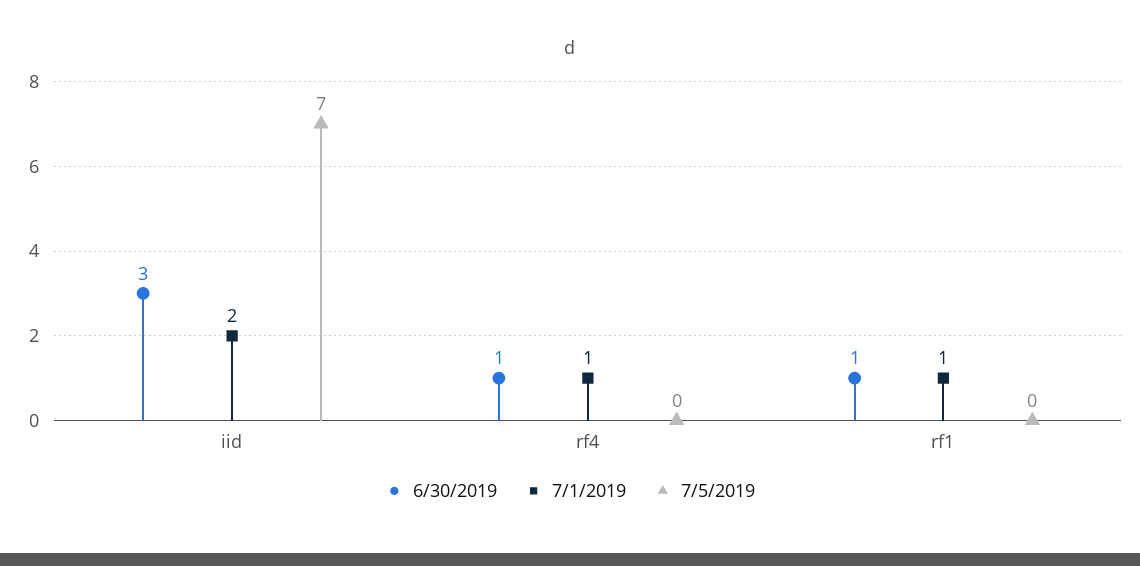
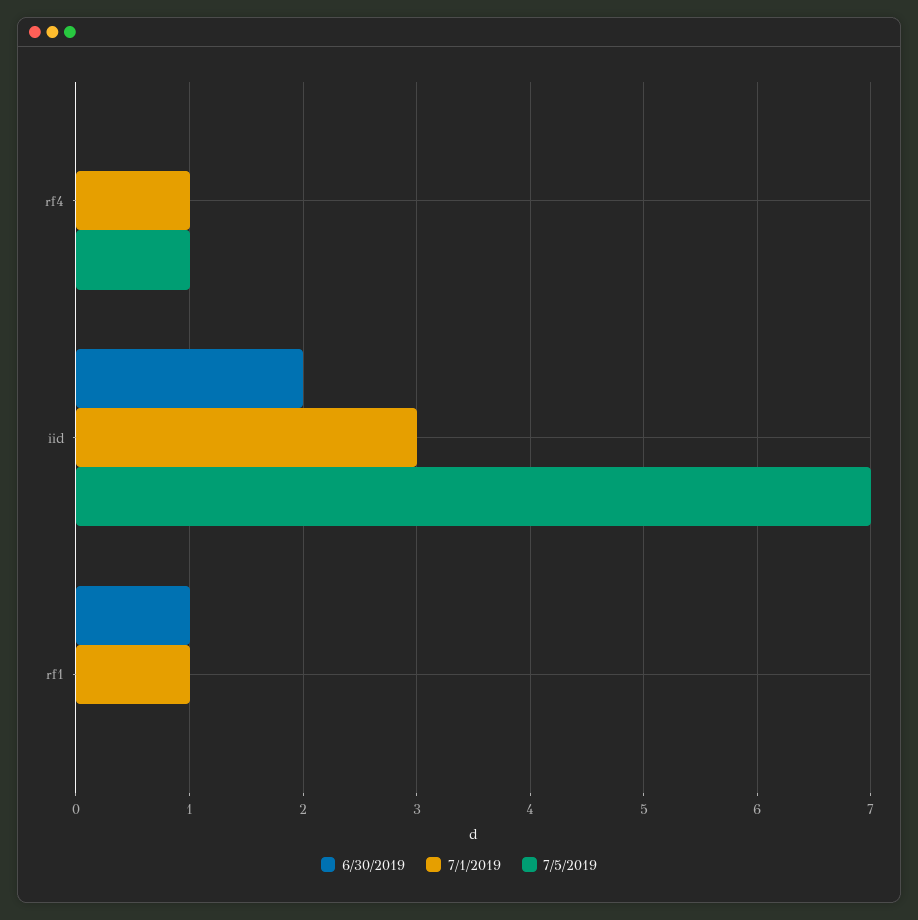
  {
    "6/30/2019": {
-     "iid": 3,
+     "iid": 2,
-     "rf4": 1,
+     "rf4": 0,
      "rf1": 1
    },
    "7/1/2019": {
-     "iid": 2,
+     "iid": 3,
      "rf4": 1,
      "rf1": 1
    },
    "7/5/2019": {
      "iid": 7,
-     "rf4": 0,
+     "rf4": 1,
      "rf1": 0
    }
  }

